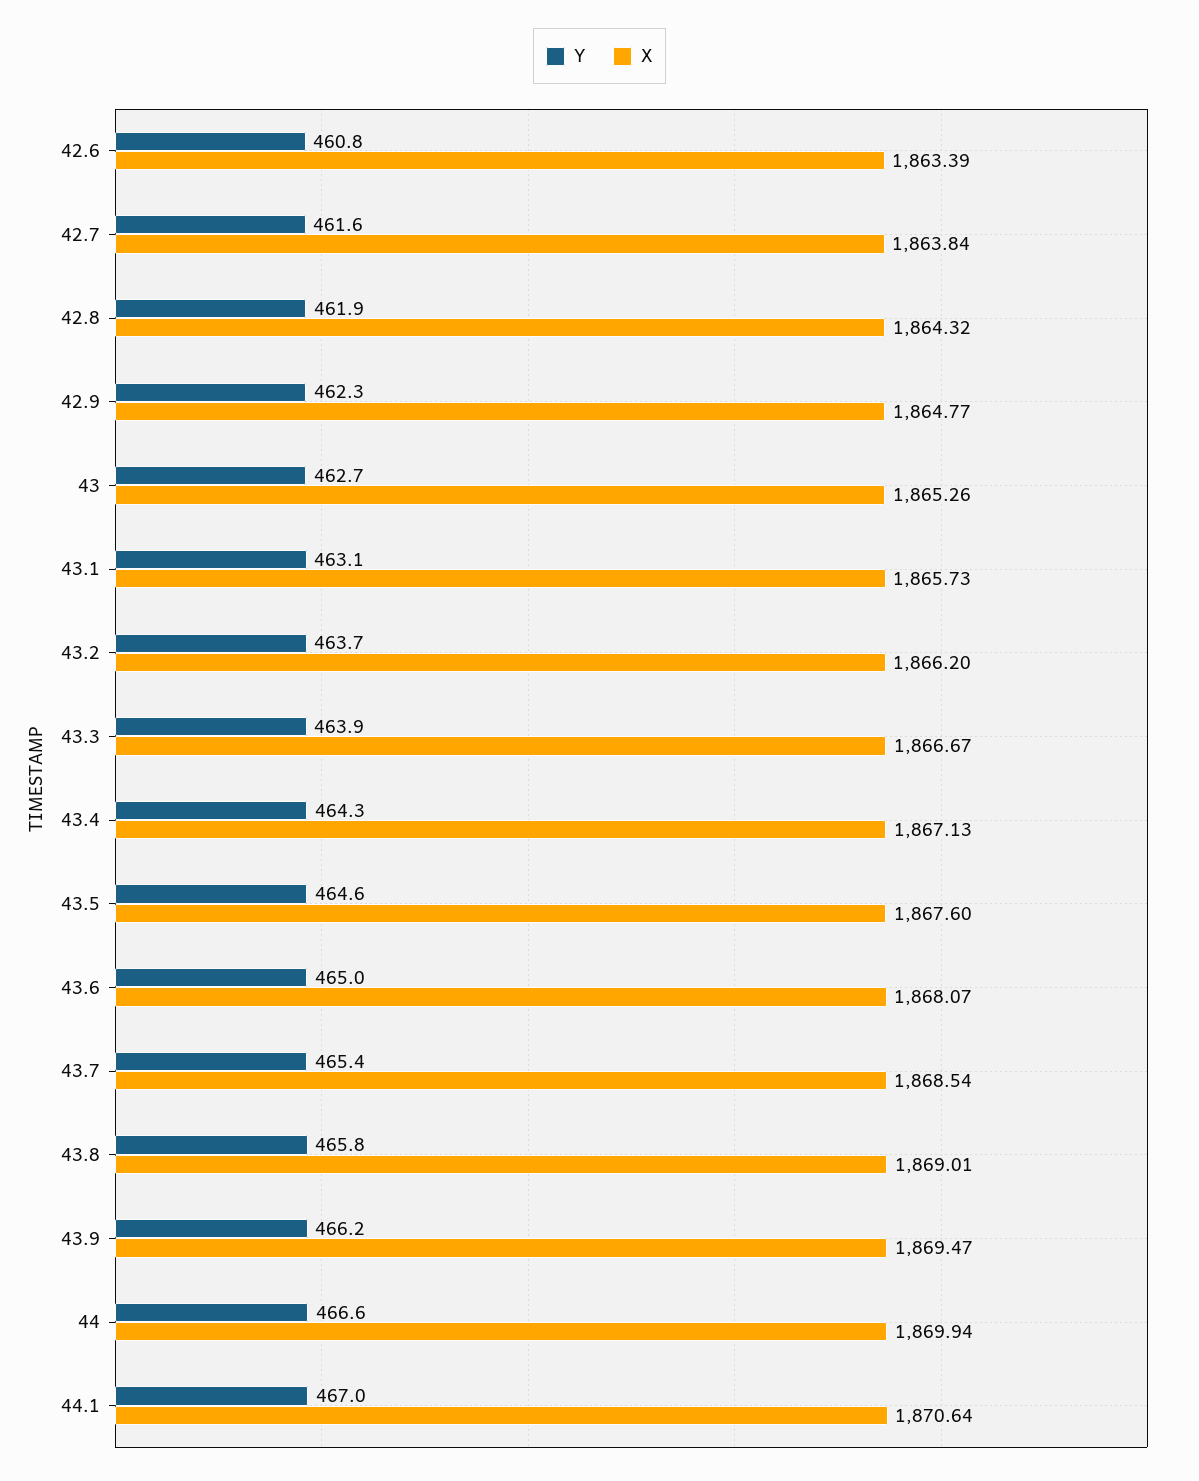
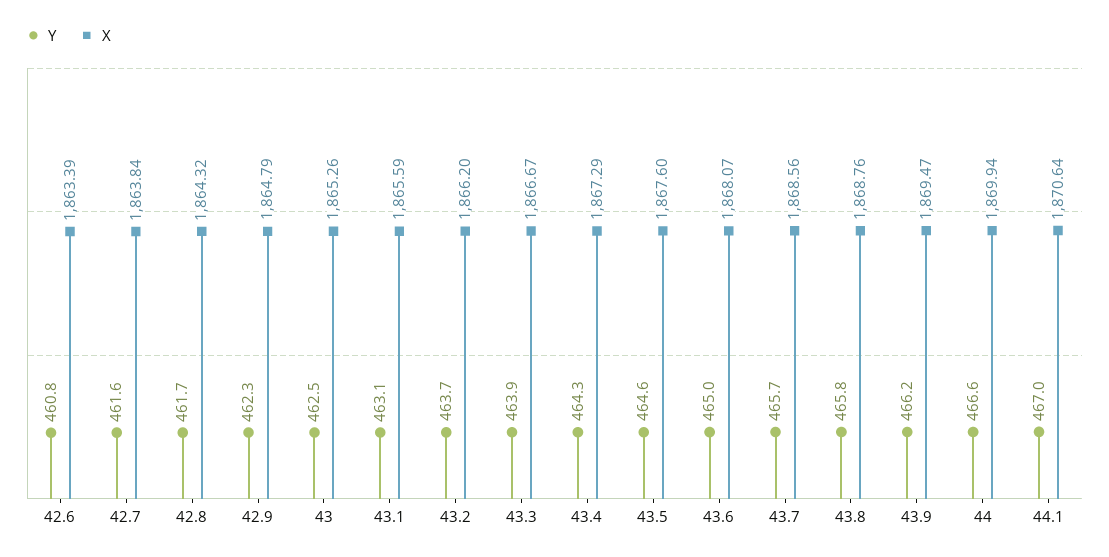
  {
    "Y": {
      "42.6": 460.8,
      "42.7": 461.6,
-     "42.8": 461.9,
+     "42.8": 461.7,
      "42.9": 462.3,
-     "43": 462.7,
+     "43": 462.5,
      "43.1": 463.1,
      "43.2": 463.7,
      "43.3": 463.9,
      "43.4": 464.3,
      "43.5": 464.6,
      "43.6": 465,
-     "43.7": 465.4,
+     "43.7": 465.7,
      "43.8": 465.8,
      "43.9": 466.2,
      "44": 466.6,
      "44.1": 467
    },
    "X": {
      "42.6": 1863.39,
      "42.7": 1863.84,
      "42.8": 1864.32,
-     "42.9": 1864.77,
+     "42.9": 1864.79,
      "43": 1865.26,
-     "43.1": 1865.73,
+     "43.1": 1865.59,
      "43.2": 1866.2,
      "43.3": 1866.67,
-     "43.4": 1867.13,
+     "43.4": 1867.29,
      "43.5": 1867.6,
      "43.6": 1868.07,
-     "43.7": 1868.54,
+     "43.7": 1868.56,
-     "43.8": 1869.01,
+     "43.8": 1868.76,
      "43.9": 1869.47,
      "44": 1869.94,
      "44.1": 1870.64
    }
  }

